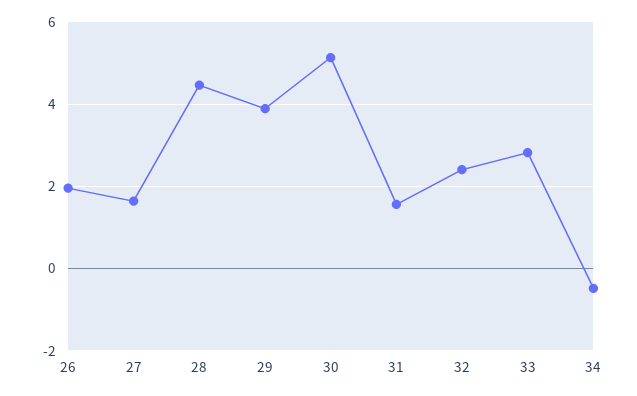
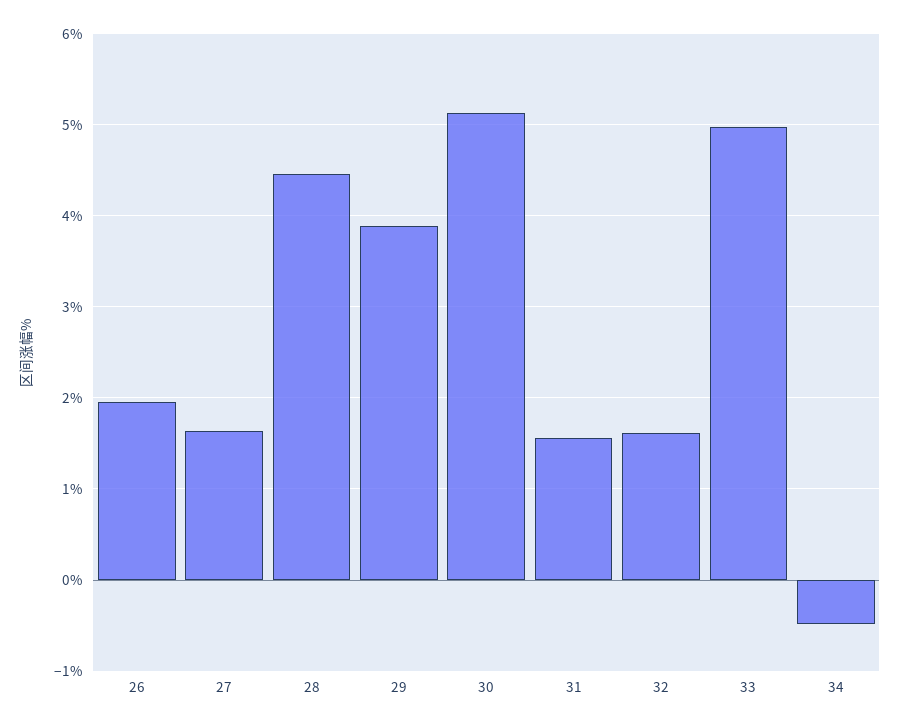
  {
    "26": 2,
    "27": 1.6,
    "28": 4.5,
    "29": 3.9,
    "30": 5.1,
    "31": 1.6,
-   "32": 2.4,
+   "32": 1.6,
-   "33": 2.8,
+   "33": 5,
    "34": -0.5
  }

